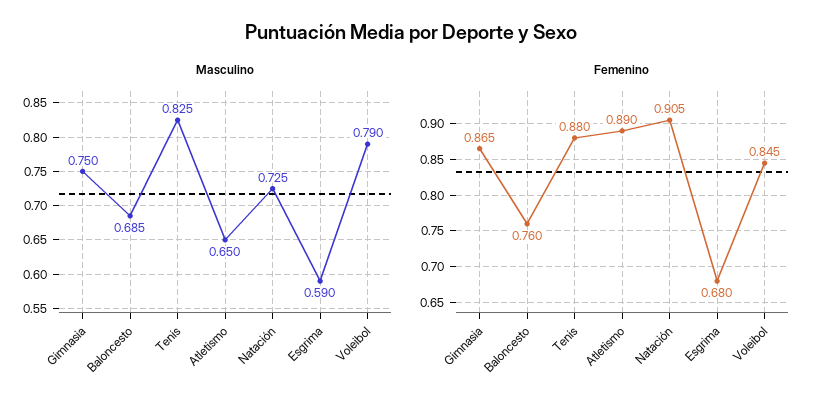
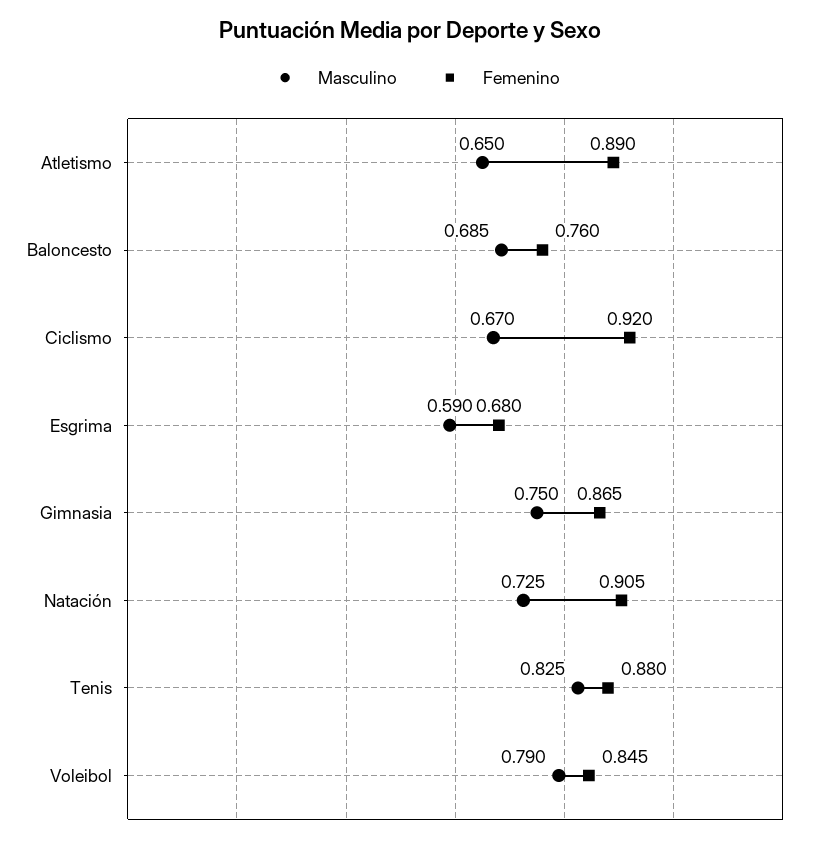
  {
    "Masculino": {
      "Gimnasia": 0.75,
      "Baloncesto": 0.685,
      "Tenis": 0.825,
      "Atletismo": 0.65,
      "Natación": 0.725,
      "Esgrima": 0.59,
-     "Voleibol": 0.79
+     "Voleibol": 0.79,
+     "Ciclismo": 0.67
    },
    "Femenino": {
      "Gimnasia": 0.865,
      "Baloncesto": 0.76,
      "Tenis": 0.88,
      "Atletismo": 0.89,
      "Natación": 0.905,
      "Esgrima": 0.68,
-     "Voleibol": 0.845
+     "Voleibol": 0.845,
+     "Ciclismo": 0.92
    }
  }

